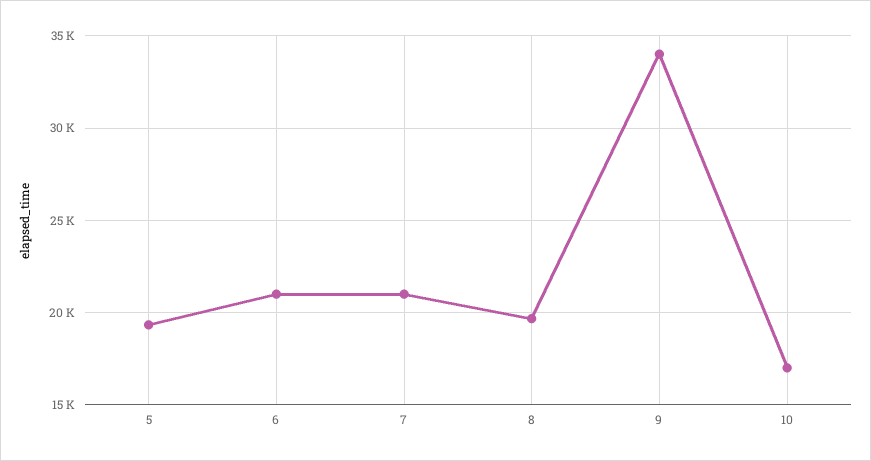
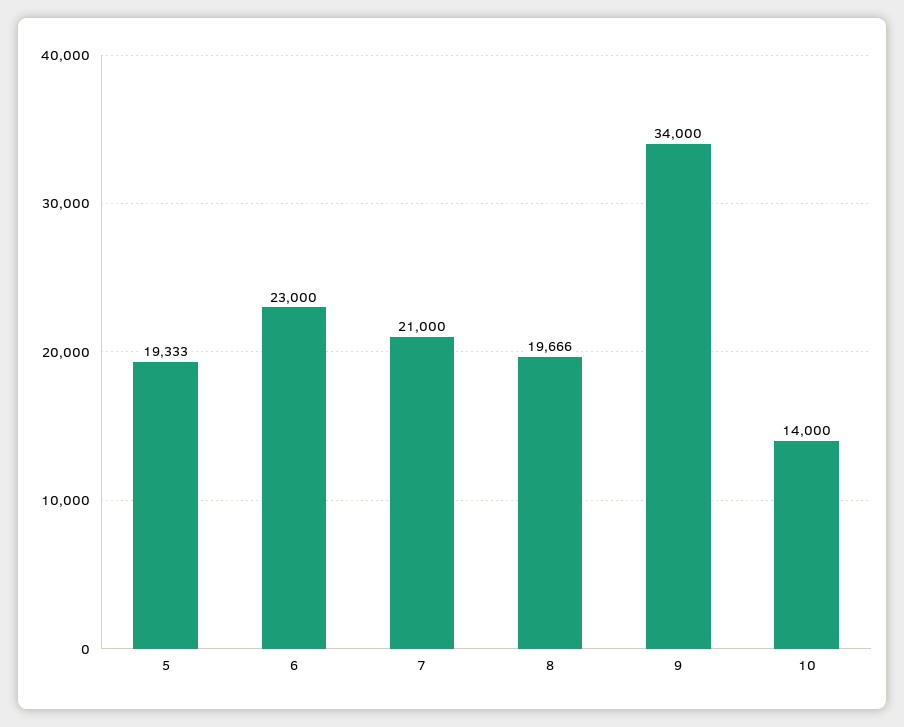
  {
    "5": 19333,
-   "6": 21000,
+   "6": 23000,
    "7": 21000,
    "8": 19666,
    "9": 34000,
-   "10": 17000
+   "10": 14000
  }

